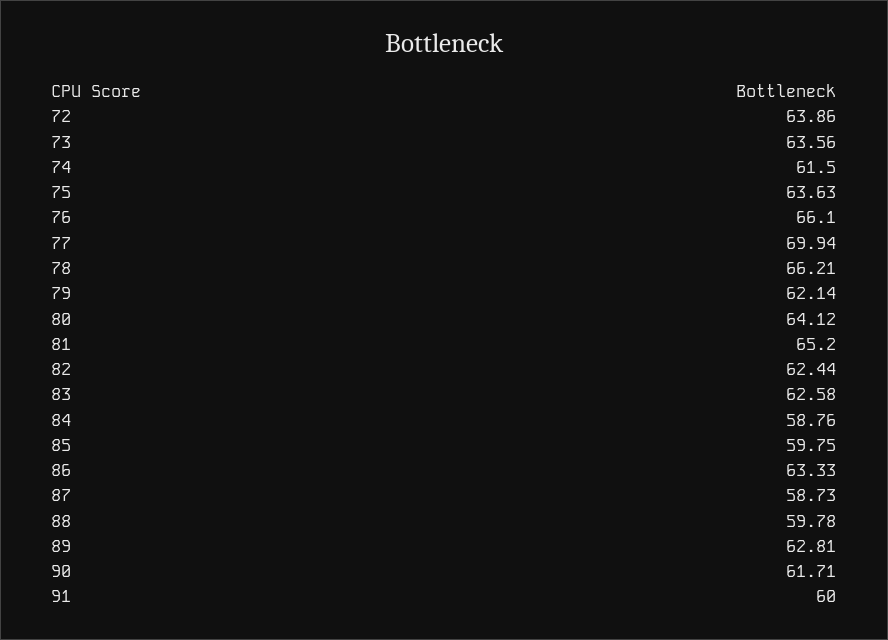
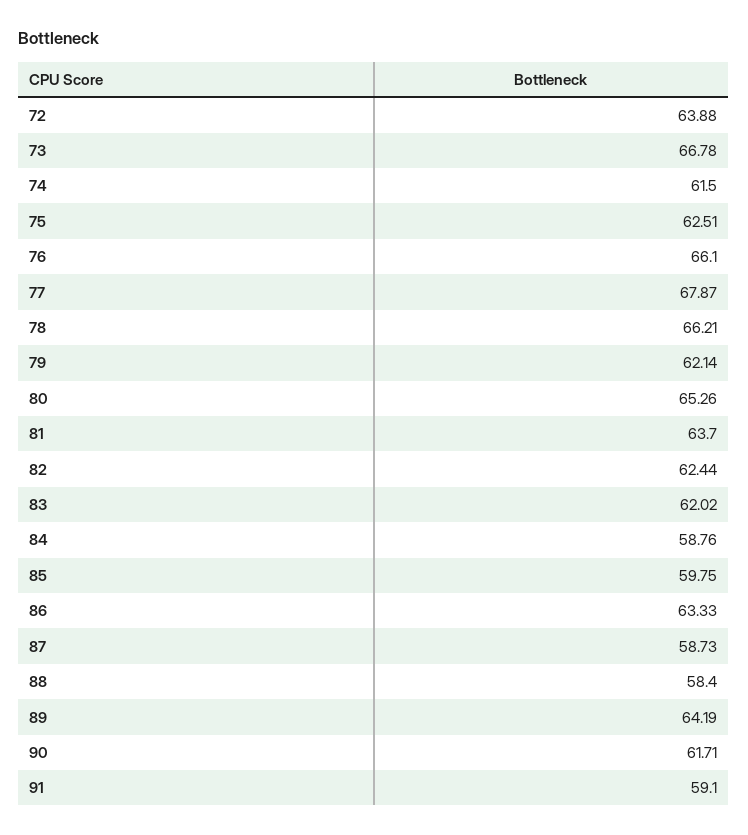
  {
-   "72": 63.86,
+   "72": 63.88,
-   "73": 63.56,
+   "73": 66.78,
    "74": 61.5,
-   "75": 63.63,
+   "75": 62.51,
    "76": 66.1,
-   "77": 69.94,
+   "77": 67.87,
    "78": 66.21,
    "79": 62.14,
-   "80": 64.12,
+   "80": 65.26,
-   "81": 65.2,
+   "81": 63.7,
    "82": 62.44,
-   "83": 62.58,
+   "83": 62.02,
    "84": 58.76,
    "85": 59.75,
    "86": 63.33,
    "87": 58.73,
-   "88": 59.78,
+   "88": 58.4,
-   "89": 62.81,
+   "89": 64.19,
    "90": 61.71,
-   "91": 60
+   "91": 59.1
  }

